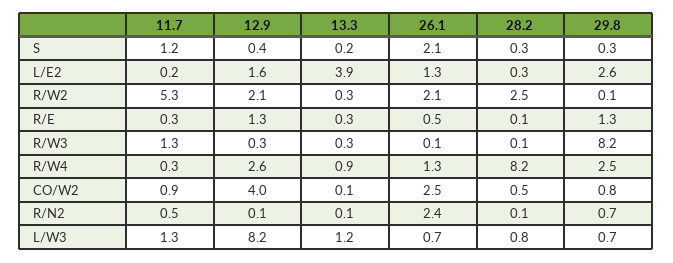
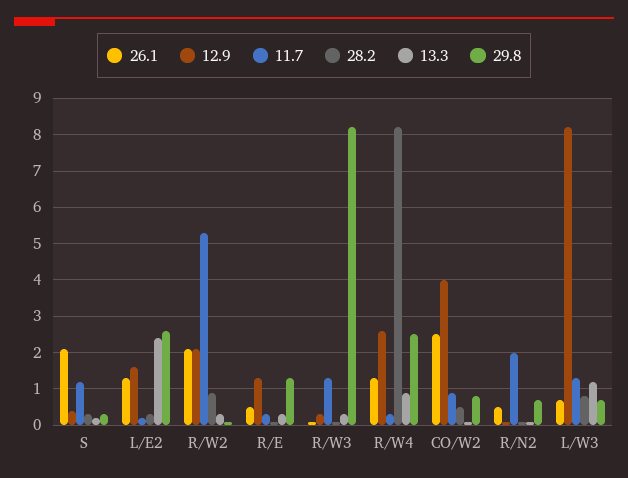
  {
    "11.7": {
      "S": 1.2,
      "L/E2": 0.2,
      "R/W2": 5.3,
      "R/E": 0.3,
      "R/W3": 1.3,
      "R/W4": 0.3,
      "CO/W2": 0.9,
-     "R/N2": 0.5,
+     "R/N2": 2,
      "L/W3": 1.3
    },
    "12.9": {
      "S": 0.4,
      "L/E2": 1.6,
      "R/W2": 2.1,
      "R/E": 1.3,
      "R/W3": 0.3,
      "R/W4": 2.6,
      "CO/W2": 4,
      "R/N2": 0.1,
      "L/W3": 8.2
    },
    "13.3": {
      "S": 0.2,
-     "L/E2": 3.9,
+     "L/E2": 2.5,
      "R/W2": 0.3,
      "R/E": 0.3,
      "R/W3": 0.3,
      "R/W4": 0.9,
      "CO/W2": 0.1,
      "R/N2": 0.1,
      "L/W3": 1.2
    },
    "26.1": {
      "S": 2.1,
      "L/E2": 1.3,
      "R/W2": 2.1,
      "R/E": 0.5,
      "R/W3": 0.1,
      "R/W4": 1.3,
      "CO/W2": 2.5,
-     "R/N2": 2.4,
+     "R/N2": 0.5,
      "L/W3": 0.7
    },
    "28.2": {
      "S": 0.3,
      "L/E2": 0.3,
-     "R/W2": 2.5,
+     "R/W2": 1,
      "R/E": 0.1,
      "R/W3": 0.1,
      "R/W4": 8.2,
      "CO/W2": 0.5,
      "R/N2": 0.1,
      "L/W3": 0.8
    },
    "29.8": {
      "S": 0.3,
      "L/E2": 2.6,
      "R/W2": 0.1,
      "R/E": 1.3,
      "R/W3": 8.2,
      "R/W4": 2.5,
      "CO/W2": 0.8,
      "R/N2": 0.7,
      "L/W3": 0.7
    }
  }

